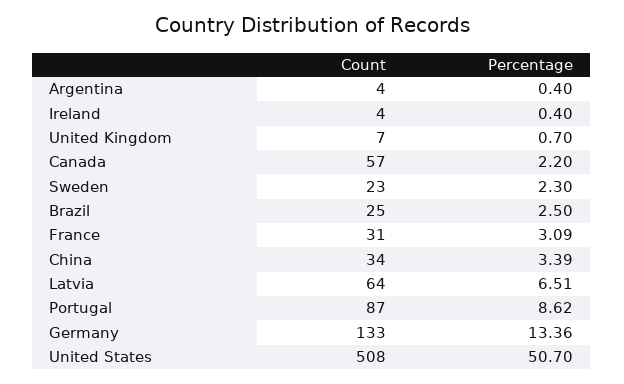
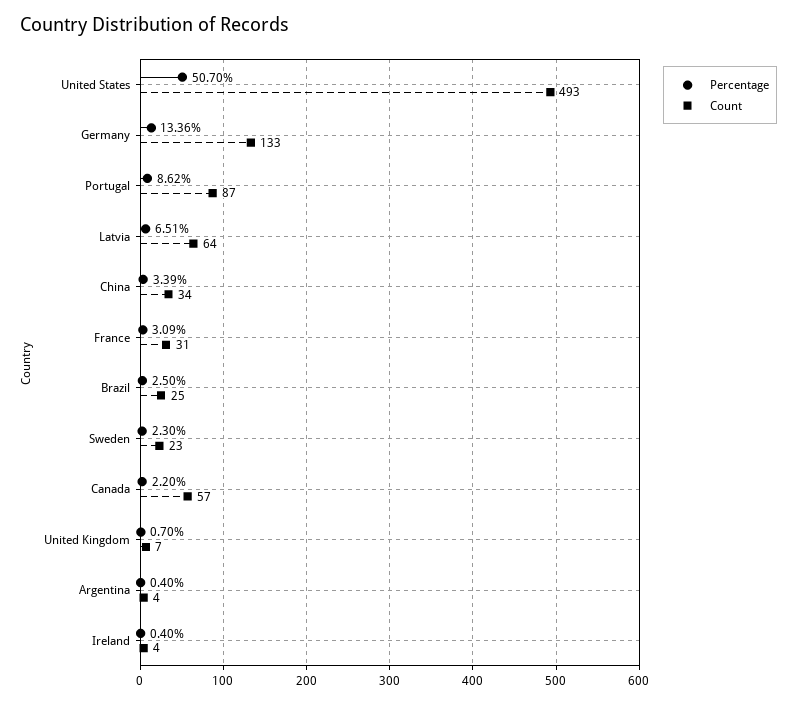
  {
    "Count": {
      "Argentina": 4,
      "Ireland": 4,
      "United Kingdom": 7,
      "Canada": 57,
      "Sweden": 23,
      "Brazil": 25,
      "France": 31,
      "China": 34,
      "Latvia": 64,
      "Portugal": 87,
      "Germany": 133,
-     "United States": 508
+     "United States": 493
    },
    "Percentage": {
      "Argentina": 0.4,
      "Ireland": 0.4,
      "United Kingdom": 0.7,
      "Canada": 2.2,
      "Sweden": 2.3,
      "Brazil": 2.5,
      "France": 3.09,
      "China": 3.39,
      "Latvia": 6.51,
      "Portugal": 8.62,
      "Germany": 13.36,
      "United States": 50.7
    }
  }

